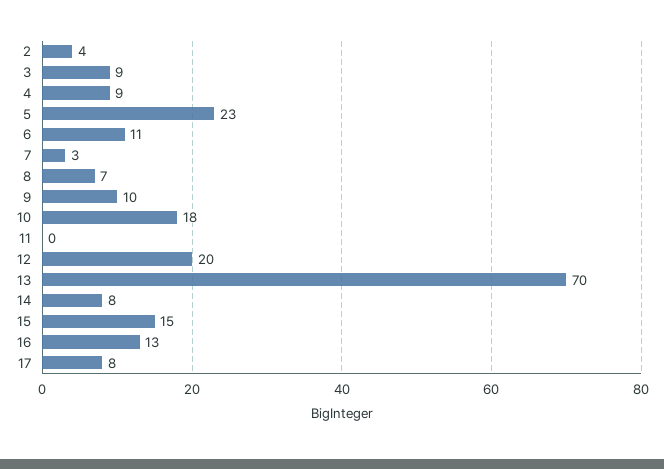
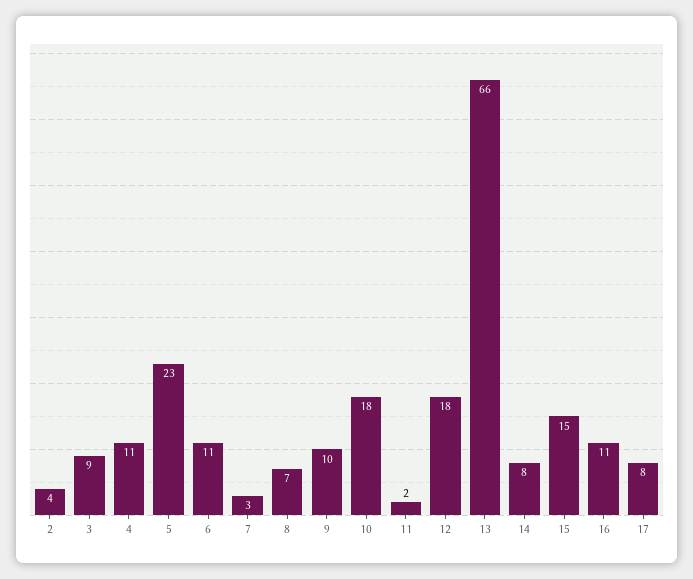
  {
    "2": 4,
    "3": 9,
-   "4": 9,
+   "4": 11,
    "5": 23,
    "6": 11,
    "7": 3,
    "8": 7,
    "9": 10,
    "10": 18,
-   "11": 0,
+   "11": 2,
-   "12": 20,
+   "12": 18,
-   "13": 70,
+   "13": 66,
    "14": 8,
    "15": 15,
-   "16": 13,
+   "16": 11,
    "17": 8
  }

